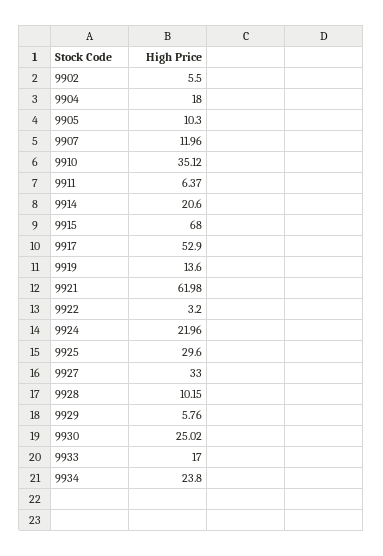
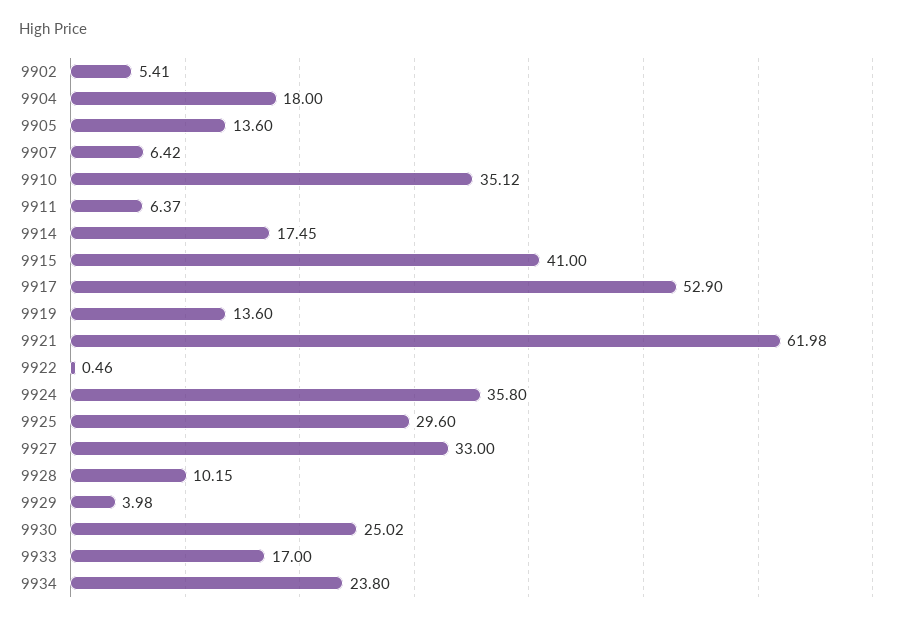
  {
-   "9902": 5.5,
+   "9902": 5.41,
    "9904": 18,
-   "9905": 10.3,
+   "9905": 13.6,
-   "9907": 11.96,
+   "9907": 6.42,
    "9910": 35.12,
    "9911": 6.37,
-   "9914": 20.6,
+   "9914": 17.45,
-   "9915": 68,
+   "9915": 41,
    "9917": 52.9,
    "9919": 13.6,
    "9921": 61.98,
-   "9922": 3.2,
+   "9922": 0.46,
-   "9924": 21.96,
+   "9924": 35.8,
    "9925": 29.6,
    "9927": 33,
    "9928": 10.15,
-   "9929": 5.76,
+   "9929": 3.98,
    "9930": 25.02,
    "9933": 17,
    "9934": 23.8
  }

